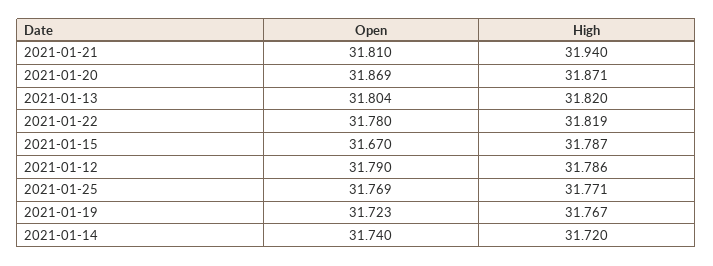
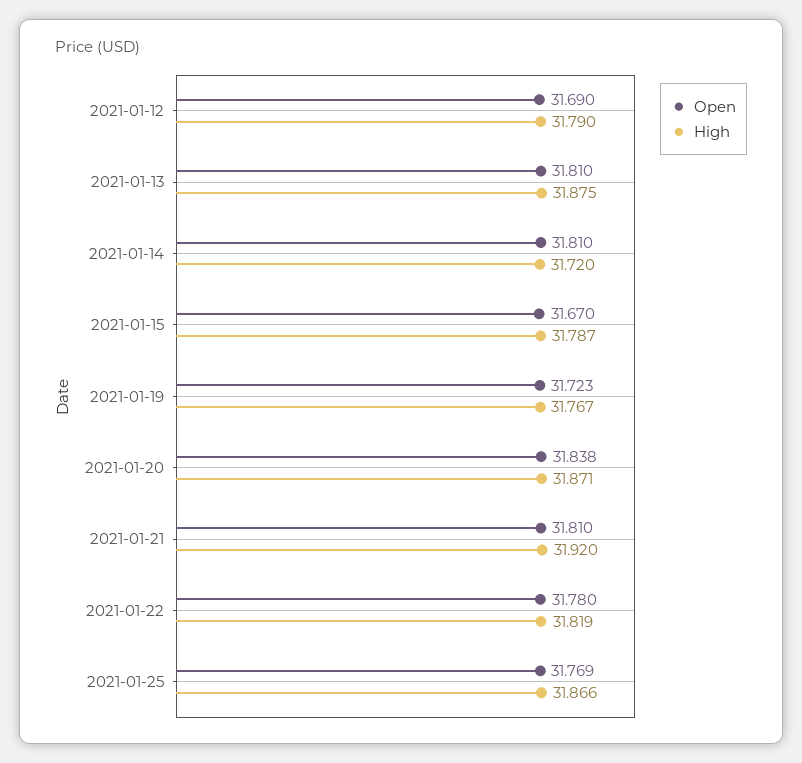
  {
    "Open": {
      "2021-01-21": 31.81,
-     "2021-01-20": 31.869,
+     "2021-01-20": 31.838,
-     "2021-01-13": 31.804,
+     "2021-01-13": 31.81,
      "2021-01-22": 31.78,
      "2021-01-15": 31.67,
-     "2021-01-12": 31.79,
+     "2021-01-12": 31.69,
      "2021-01-25": 31.769,
      "2021-01-19": 31.723,
-     "2021-01-14": 31.74
+     "2021-01-14": 31.81
    },
    "High": {
-     "2021-01-21": 31.94,
+     "2021-01-21": 31.92,
      "2021-01-20": 31.871,
-     "2021-01-13": 31.82,
+     "2021-01-13": 31.875,
      "2021-01-22": 31.819,
      "2021-01-15": 31.787,
-     "2021-01-12": 31.786,
+     "2021-01-12": 31.79,
-     "2021-01-25": 31.771,
+     "2021-01-25": 31.866,
      "2021-01-19": 31.767,
      "2021-01-14": 31.72
    }
  }

